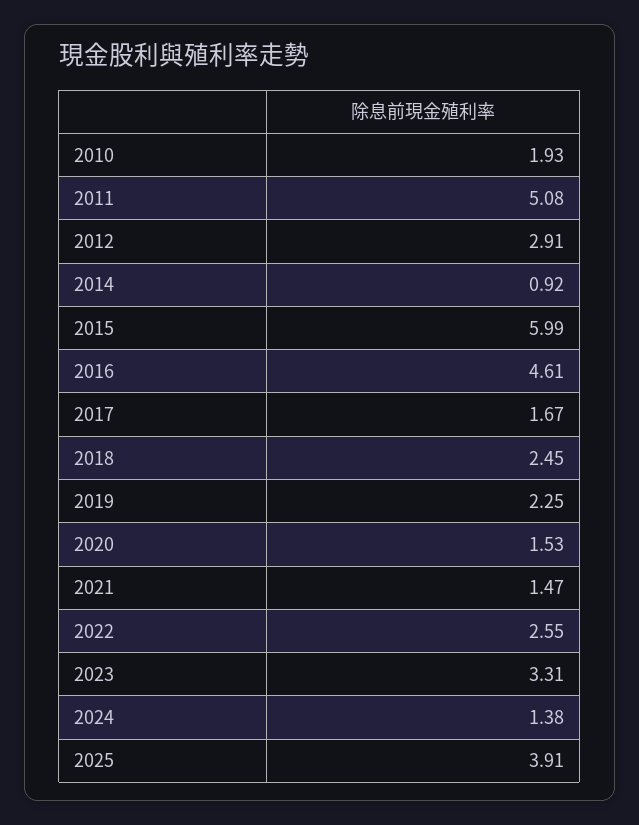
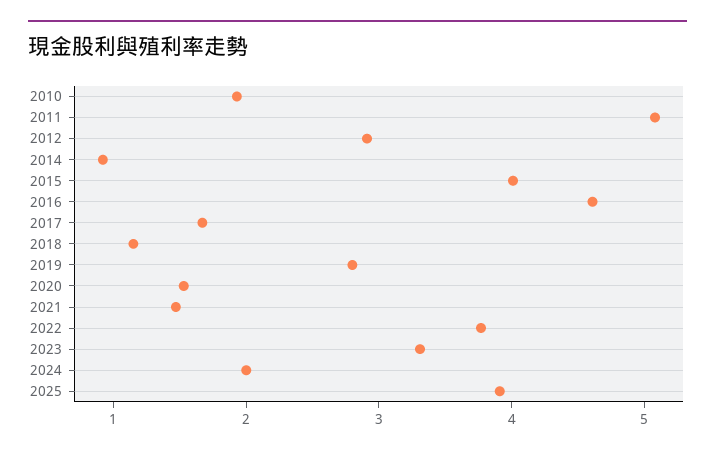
  {
    "2010": 1.93,
    "2011": 5.08,
    "2012": 2.91,
    "2014": 0.92,
-   "2015": 5.99,
+   "2015": 4,
    "2016": 4.61,
    "2017": 1.67,
-   "2018": 2.45,
+   "2018": 1.2,
-   "2019": 2.25,
+   "2019": 2.8,
    "2020": 1.53,
    "2021": 1.47,
-   "2022": 2.55,
+   "2022": 3.8,
    "2023": 3.31,
-   "2024": 1.38,
+   "2024": 2,
    "2025": 3.91
  }

